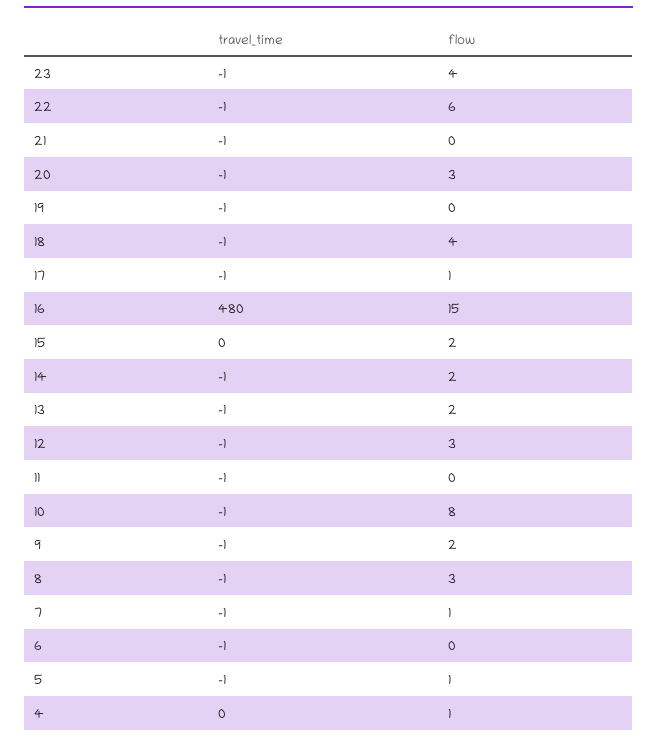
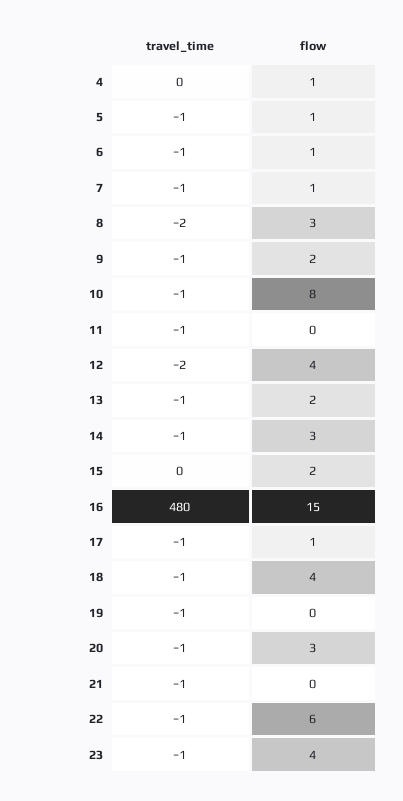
  {
    "travel_time": {
      "23": -1,
      "22": -1,
      "21": -1,
      "20": -1,
      "19": -1,
      "18": -1,
      "17": -1,
      "16": 480,
      "15": 0,
      "14": -1,
      "13": -1,
-     "12": -1,
+     "12": -2,
      "11": -1,
      "10": -1,
      "9": -1,
-     "8": -1,
+     "8": -2,
      "7": -1,
      "6": -1,
      "5": -1,
      "4": 0
    },
    "flow": {
      "23": 4,
      "22": 6,
      "21": 0,
      "20": 3,
      "19": 0,
      "18": 4,
      "17": 1,
      "16": 15,
      "15": 2,
-     "14": 2,
+     "14": 3,
      "13": 2,
-     "12": 3,
+     "12": 4,
      "11": 0,
      "10": 8,
      "9": 2,
      "8": 3,
      "7": 1,
-     "6": 0,
+     "6": 1,
      "5": 1,
      "4": 1
    }
  }

